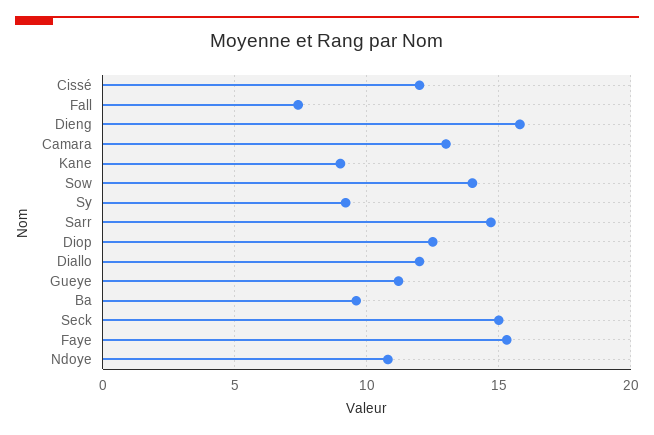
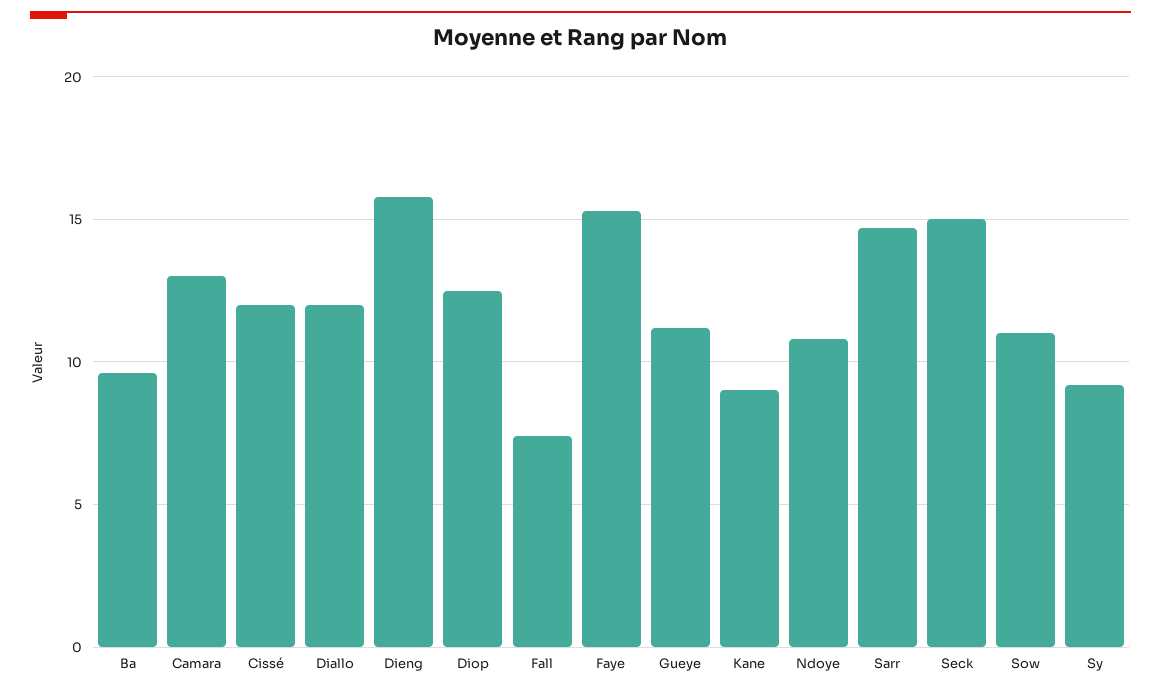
  {
    "Cissé": 12,
    "Fall": 7.5,
    "Dieng": 16,
    "Camara": 13,
    "Kane": 9,
-   "Sow": 14,
+   "Sow": 11,
    "Sy": 9,
    "Sarr": 14.5,
    "Diop": 12.5,
    "Diallo": 12,
    "Gueye": 11,
    "Ba": 9.5,
    "Seck": 15,
    "Faye": 15.5,
    "Ndoye": 11
  }

